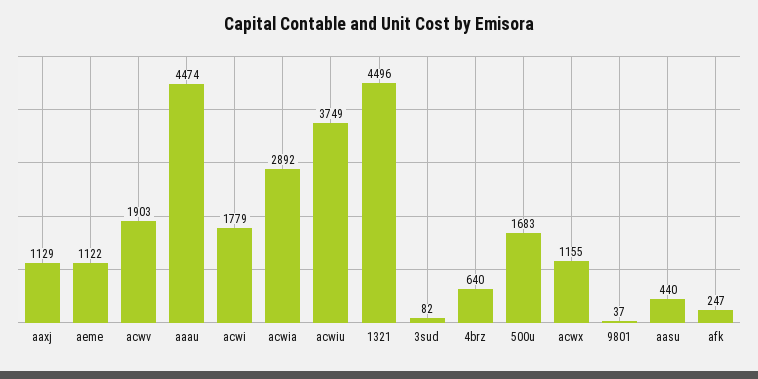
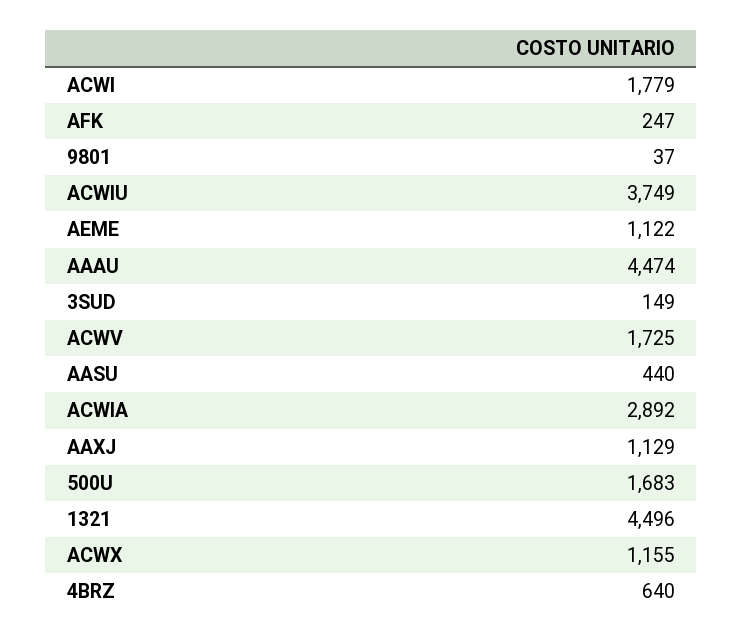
  {
    "aaxj": 1129,
    "aeme": 1122,
-   "acwv": 1903,
+   "acwv": 1725,
    "aaau": 4474,
    "acwi": 1779,
    "acwia": 2892,
    "acwiu": 3749,
    "1321": 4496,
-   "3sud": 82,
+   "3sud": 149,
    "4brz": 640,
    "500u": 1683,
    "acwx": 1155,
    "9801": 37,
    "aasu": 440,
    "afk": 247
  }

